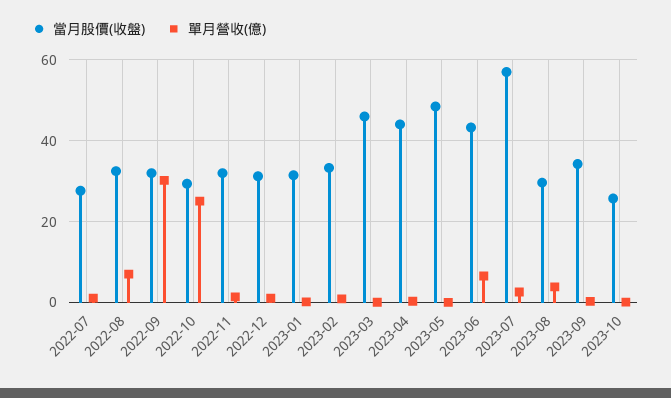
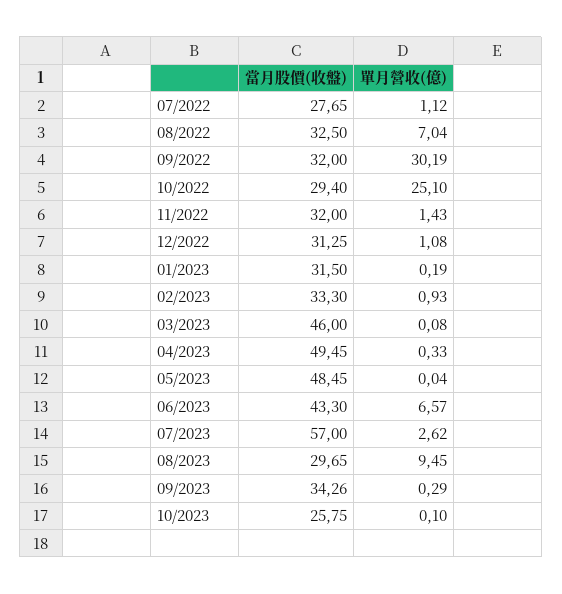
  {
    "當月股價(收盤)": {
      "2022-07": 27.65,
      "2022-08": 32.5,
      "2022-09": 32,
      "2022-10": 29.4,
      "2022-11": 32,
      "2022-12": 31.25,
      "2023-01": 31.5,
      "2023-02": 33.3,
      "2023-03": 46,
-     "2023-04": 44,
+     "2023-04": 49.45,
      "2023-05": 48.45,
      "2023-06": 43.3,
      "2023-07": 57,
      "2023-08": 29.65,
      "2023-09": 34.26,
      "2023-10": 25.75
    },
    "單月營收(億)": {
      "2022-07": 1.12,
      "2022-08": 7.04,
      "2022-09": 30.19,
      "2022-10": 25.1,
      "2022-11": 1.43,
      "2022-12": 1.08,
      "2023-01": 0.19,
      "2023-02": 0.93,
      "2023-03": 0.08,
      "2023-04": 0.33,
      "2023-05": 0.04,
      "2023-06": 6.57,
      "2023-07": 2.62,
-     "2023-08": 4,
+     "2023-08": 9.45,
      "2023-09": 0.29,
      "2023-10": 0.1
    }
  }

